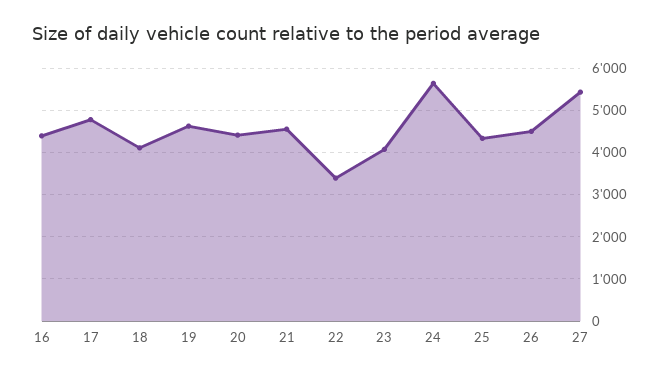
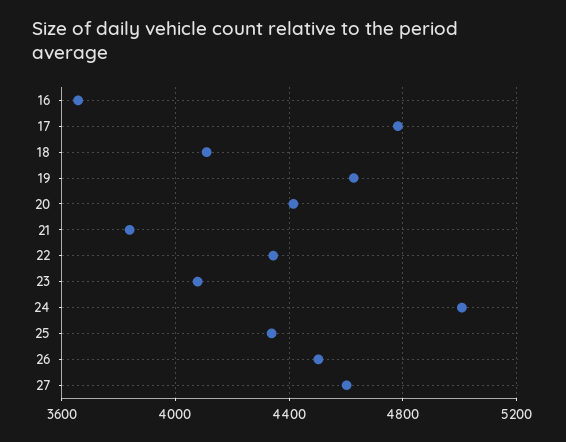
  {
-   "16": 4400,
+   "16": 3650,
    "17": 4800,
    "18": 4100,
    "19": 4650,
    "20": 4400,
-   "21": 4600,
+   "21": 3850,
-   "22": 3400,
+   "22": 4350,
    "23": 4100,
-   "24": 5600,
+   "24": 5000,
    "25": 4350,
    "26": 4500,
-   "27": 5400
+   "27": 4600
  }

